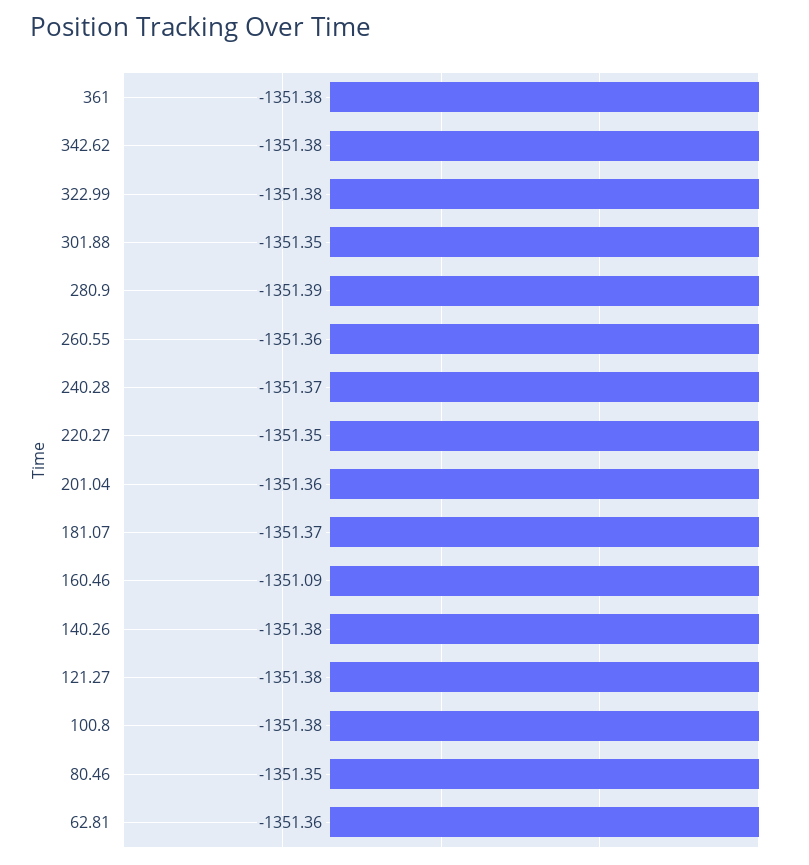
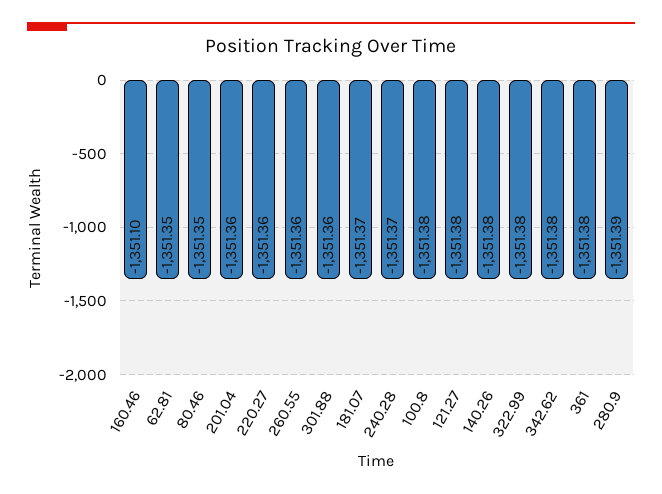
  {
    "361": -1351.38,
    "342.62": -1351.38,
    "322.99": -1351.38,
-   "301.88": -1351.35,
+   "301.88": -1351.36,
    "280.9": -1351.39,
    "260.55": -1351.36,
    "240.28": -1351.37,
-   "220.27": -1351.35,
+   "220.27": -1351.36,
    "201.04": -1351.36,
    "181.07": -1351.37,
-   "160.46": -1351.09,
+   "160.46": -1351.1,
    "140.26": -1351.38,
    "121.27": -1351.38,
    "100.8": -1351.38,
    "80.46": -1351.35,
-   "62.81": -1351.36
+   "62.81": -1351.35
  }

